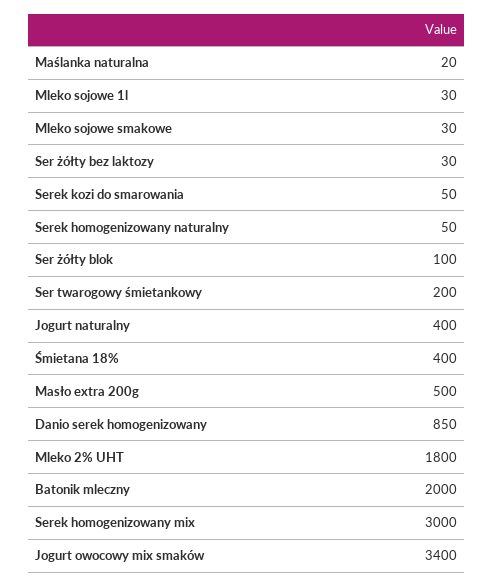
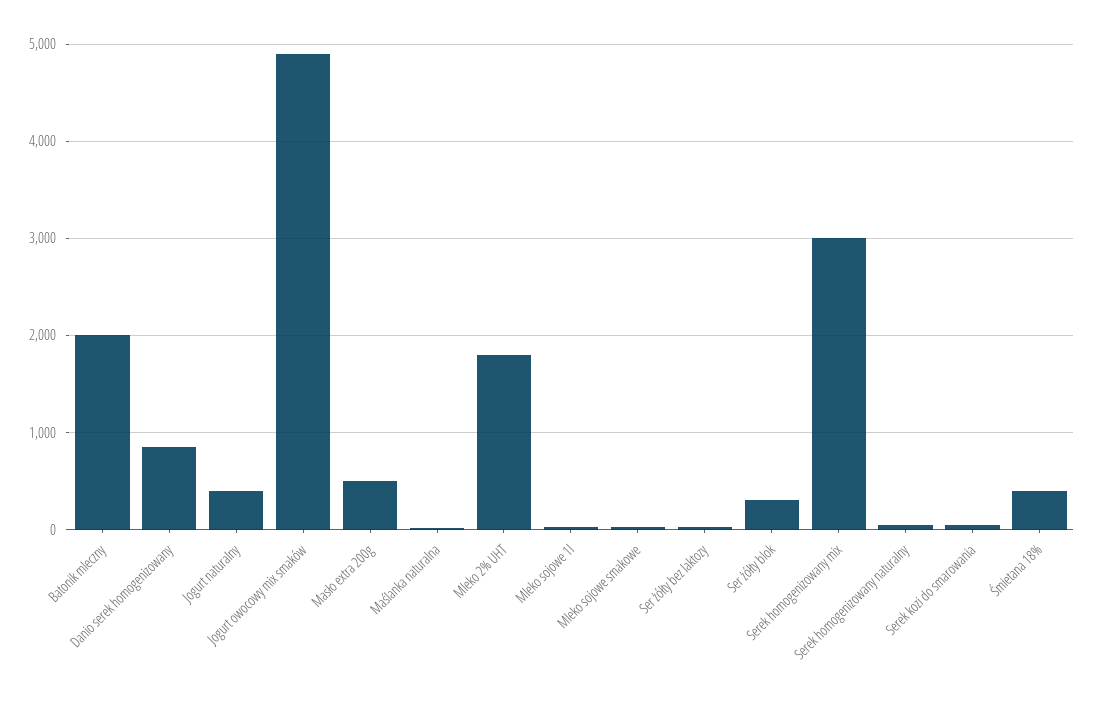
  {
    "Maślanka naturalna": 20,
    "Mleko sojowe 1l": 30,
    "Mleko sojowe smakowe": 30,
    "Ser żółty bez laktozy": 30,
    "Serek kozi do smarowania": 50,
    "Serek homogenizowany naturalny": 50,
-   "Ser żółty blok": 100,
+   "Ser żółty blok": 300,
-   "Ser twarogowy śmietankowy": 200,
    "Jogurt naturalny": 400,
    "Śmietana 18%": 400,
    "Masło extra 200g": 500,
    "Danio serek homogenizowany": 850,
    "Mleko 2% UHT": 1800,
    "Batonik mleczny": 2000,
    "Serek homogenizowany mix": 3000,
-   "Jogurt owocowy mix smaków": 3400
+   "Jogurt owocowy mix smaków": 4900
  }

